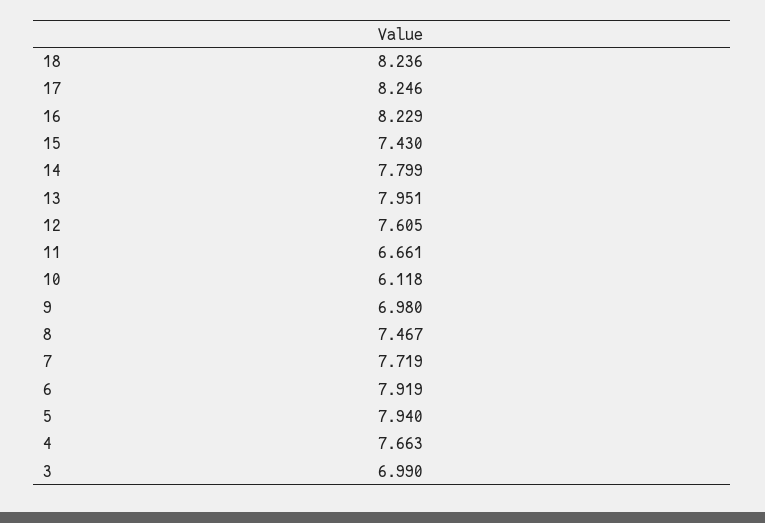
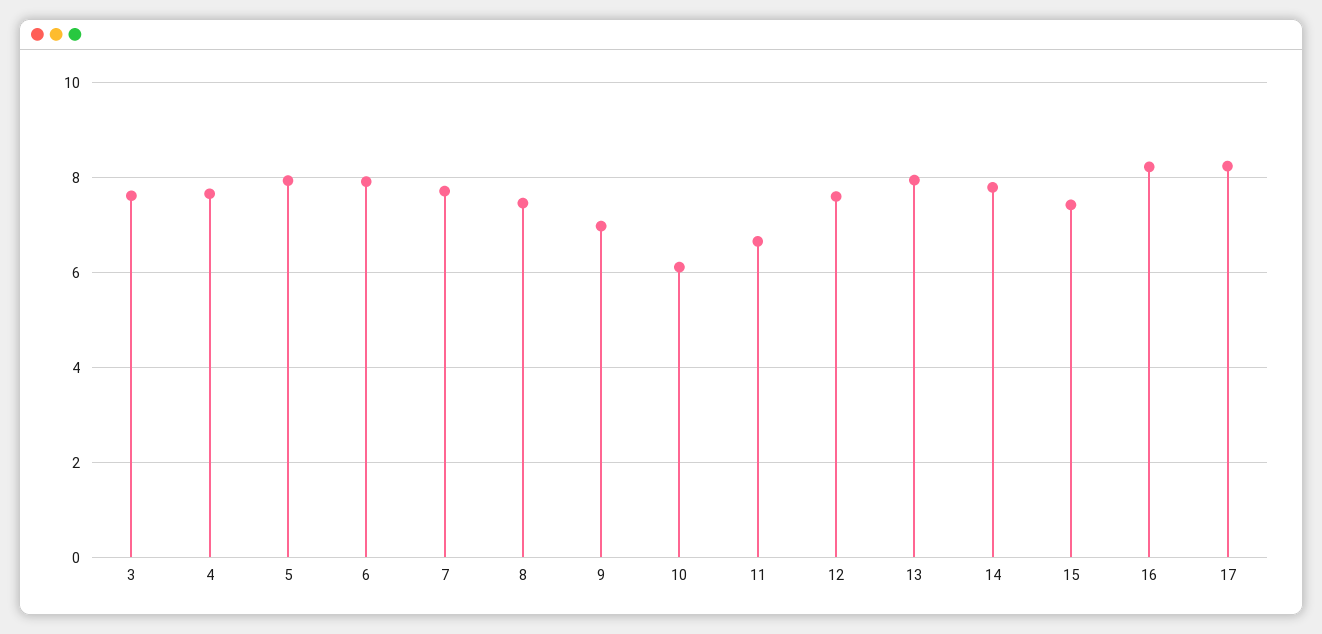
  {
-   "18": 8.236,
    "17": 8.246,
    "16": 8.229,
    "15": 7.43,
    "14": 7.799,
    "13": 7.951,
    "12": 7.605,
    "11": 6.661,
    "10": 6.118,
    "9": 6.98,
    "8": 7.467,
    "7": 7.719,
    "6": 7.919,
    "5": 7.94,
    "4": 7.663,
-   "3": 6.99
+   "3": 7.6
  }

